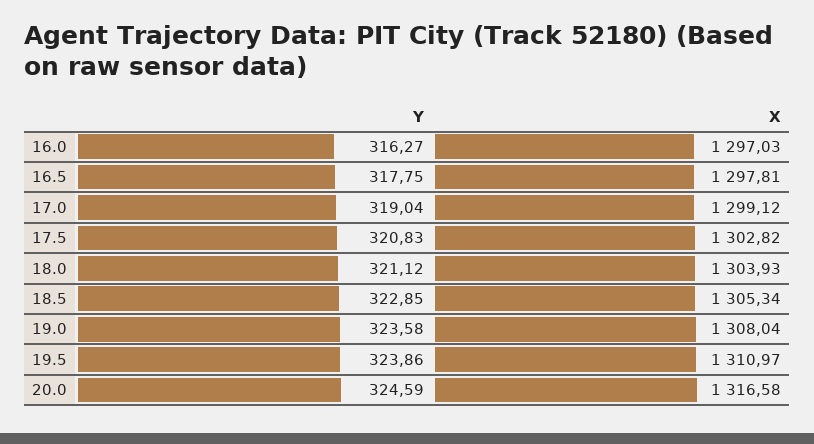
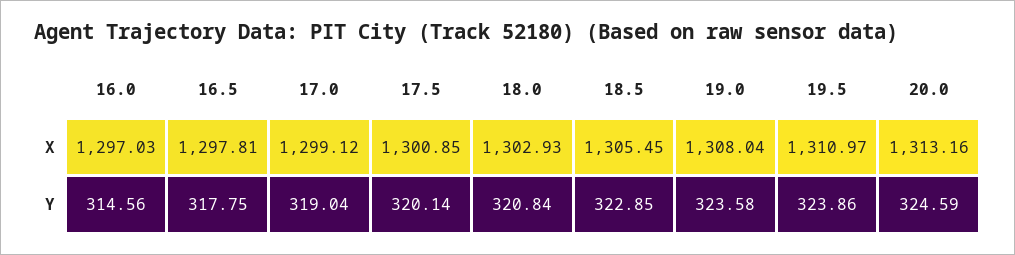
  {
    "Y": {
-     "16.0": 316.27,
+     "16.0": 314.56,
      "16.5": 317.75,
      "17.0": 319.04,
-     "17.5": 320.83,
+     "17.5": 320.14,
-     "18.0": 321.12,
+     "18.0": 320.84,
      "18.5": 322.85,
      "19.0": 323.58,
      "19.5": 323.86,
      "20.0": 324.59
    },
    "X": {
      "16.0": 1297.03,
      "16.5": 1297.81,
      "17.0": 1299.12,
-     "17.5": 1302.82,
+     "17.5": 1300.85,
-     "18.0": 1303.93,
+     "18.0": 1302.93,
-     "18.5": 1305.34,
+     "18.5": 1305.45,
      "19.0": 1308.04,
      "19.5": 1310.97,
-     "20.0": 1316.58
+     "20.0": 1313.16
    }
  }

